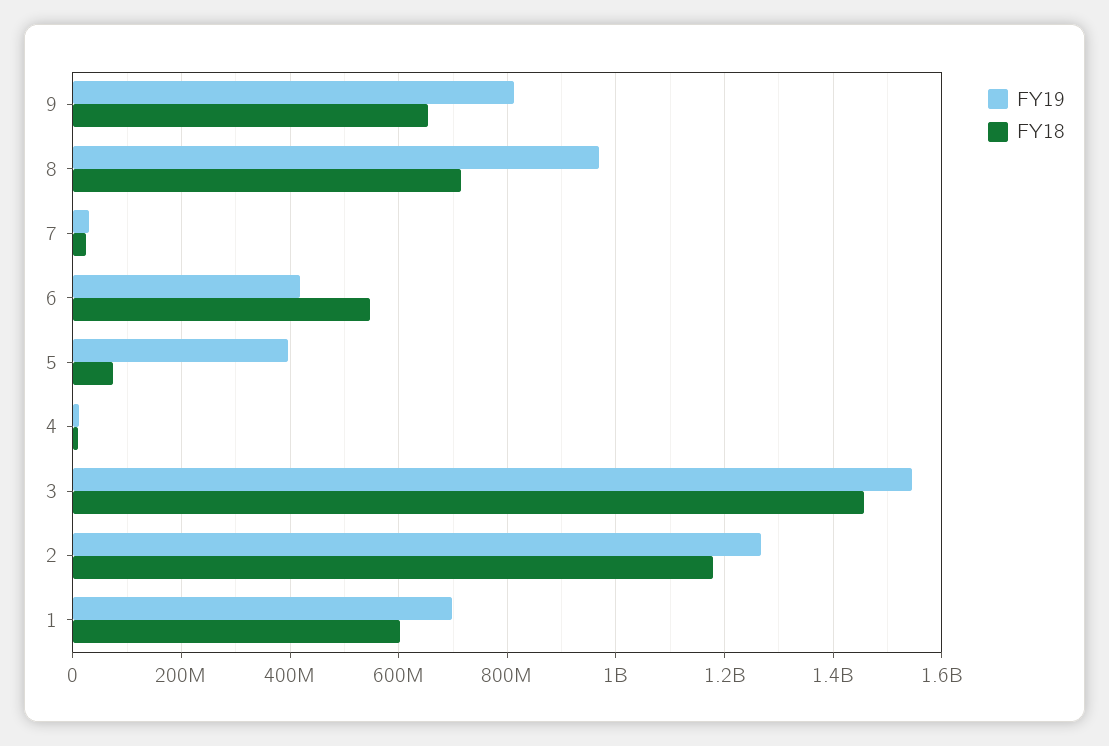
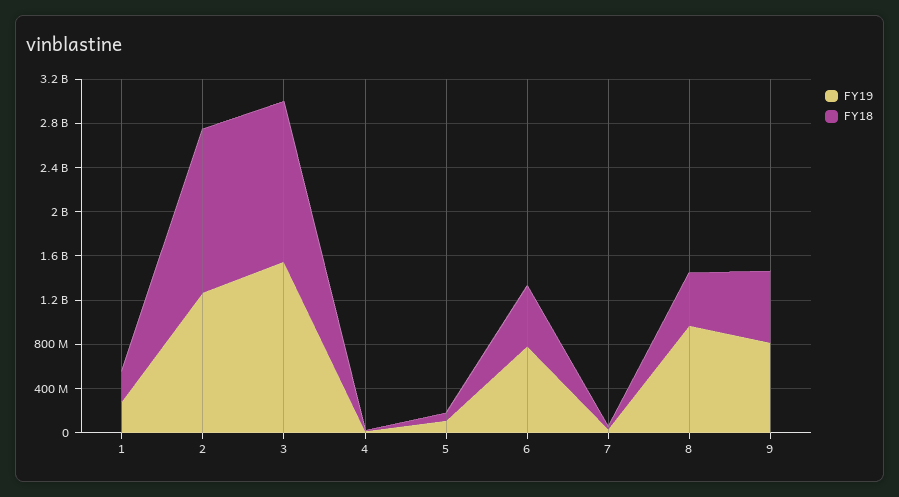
  {
    "FY19": {
      "9": 820000000,
      "8": 960000000,
      "7": 40000000,
-     "6": 420000000,
+     "6": 800000000,
-     "5": 400000000,
+     "5": 100000000,
      "4": 20000000,
      "3": 1540000000,
      "2": 1260000000,
-     "1": 700000000
+     "1": 300000000
    },
    "FY18": {
      "9": 660000000,
-     "8": 720000000,
+     "8": 500000000,
      "7": 20000000,
      "6": 540000000,
      "5": 80000000,
      "4": 0,
      "3": 1460000000,
-     "2": 1180000000,
+     "2": 1500000000,
-     "1": 600000000
+     "1": 300000000
    }
  }

